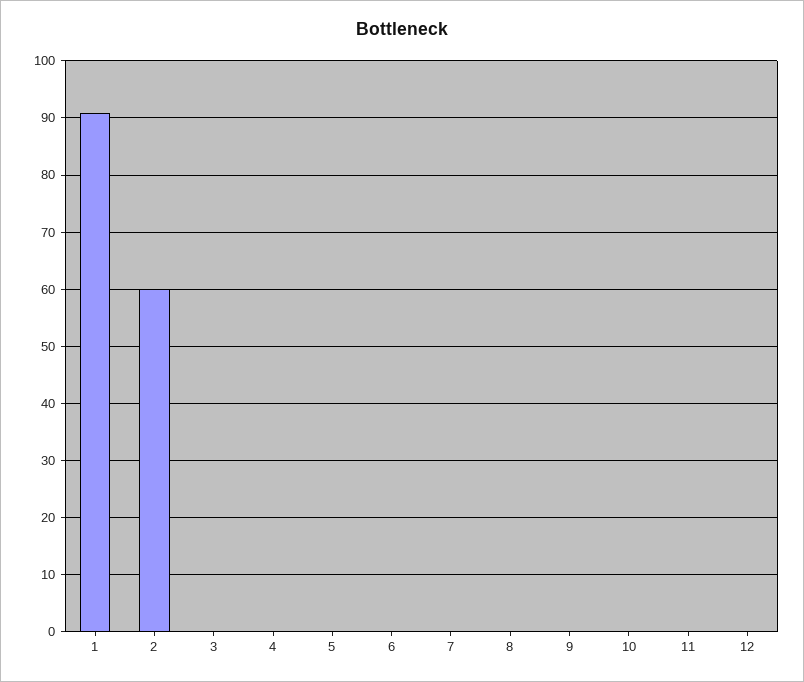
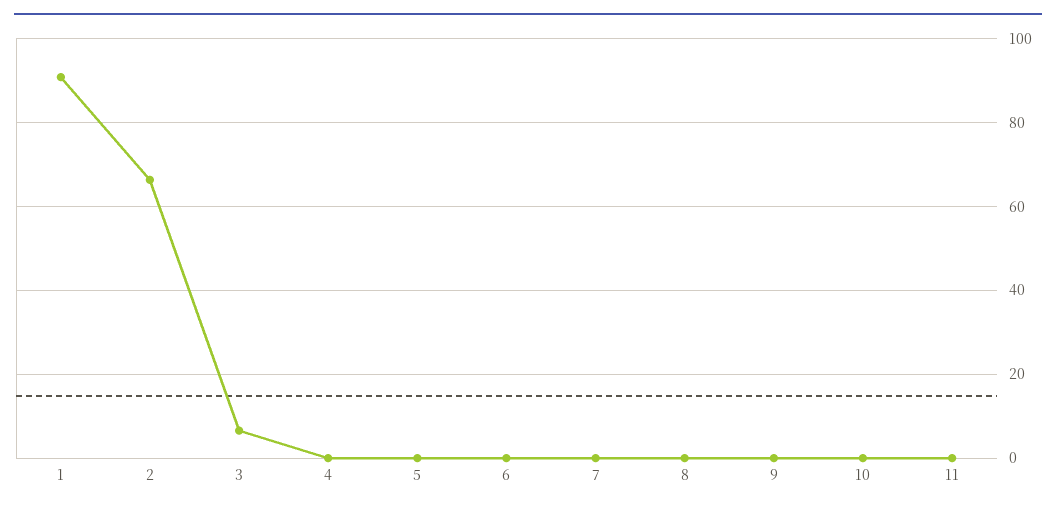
  {
    "1": 90,
-   "2": 60,
+   "2": 66,
-   "3": 0,
+   "3": 6,
    "4": 0,
    "5": 0,
    "6": 0,
    "7": 0,
    "8": 0,
    "9": 0,
    "10": 0,
-   "11": 0,
+   "11": 0
-   "12": 0
  }

